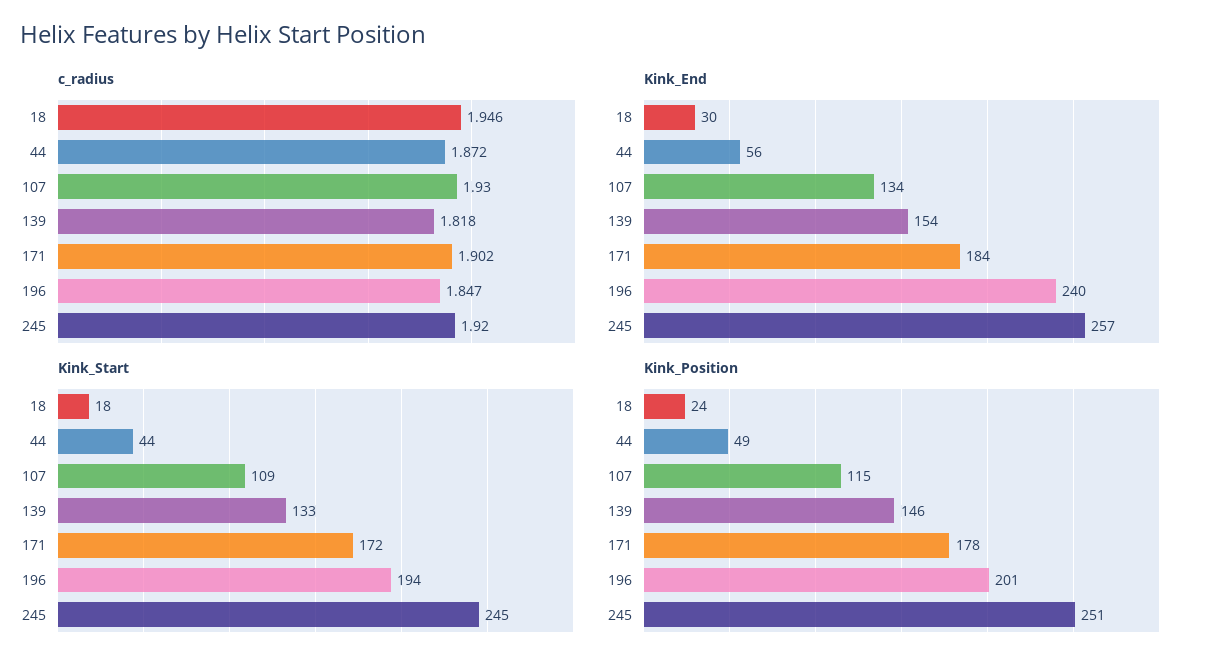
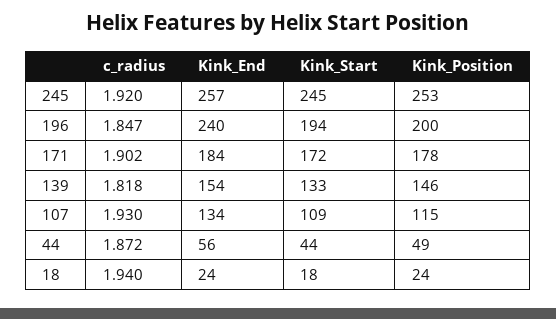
  {
    "c_radius": {
-     "18": 1.946,
+     "18": 1.94,
      "44": 1.872,
      "107": 1.93,
      "139": 1.818,
      "171": 1.902,
      "196": 1.847,
      "245": 1.92
    },
    "Kink_End": {
-     "18": 30,
+     "18": 24,
      "44": 56,
      "107": 134,
      "139": 154,
      "171": 184,
      "196": 240,
      "245": 257
    },
    "Kink_Start": {
      "18": 18,
      "44": 44,
      "107": 109,
      "139": 133,
      "171": 172,
      "196": 194,
      "245": 245
    },
    "Kink_Position": {
      "18": 24,
      "44": 49,
      "107": 115,
      "139": 146,
      "171": 178,
-     "196": 201,
+     "196": 200,
-     "245": 251
+     "245": 253
    }
  }

